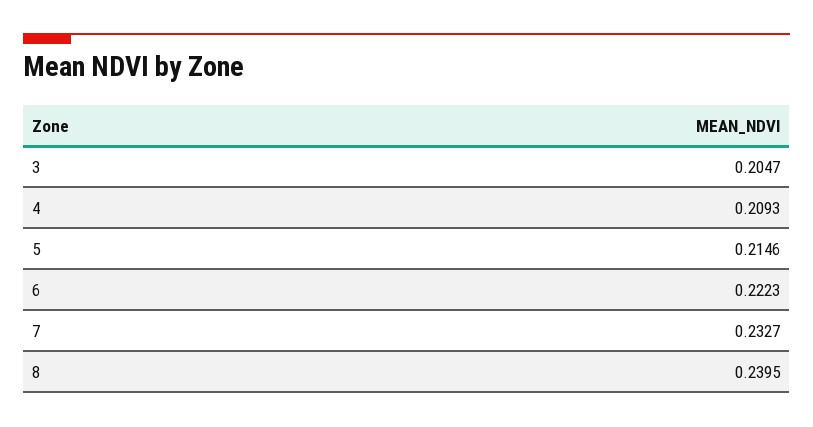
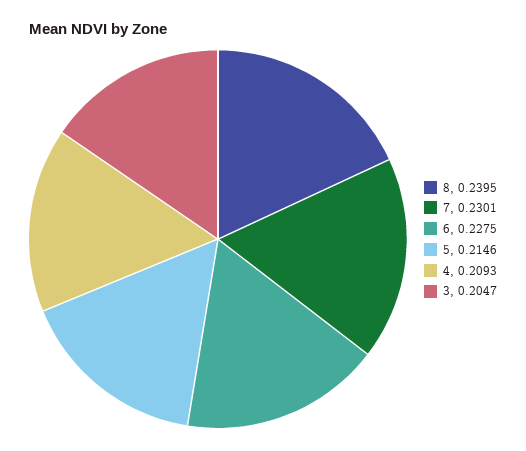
  {
    "3": 0.2047,
    "4": 0.2093,
    "5": 0.2146,
-   "6": 0.2223,
+   "6": 0.2275,
-   "7": 0.2327,
+   "7": 0.2301,
    "8": 0.2395
  }

